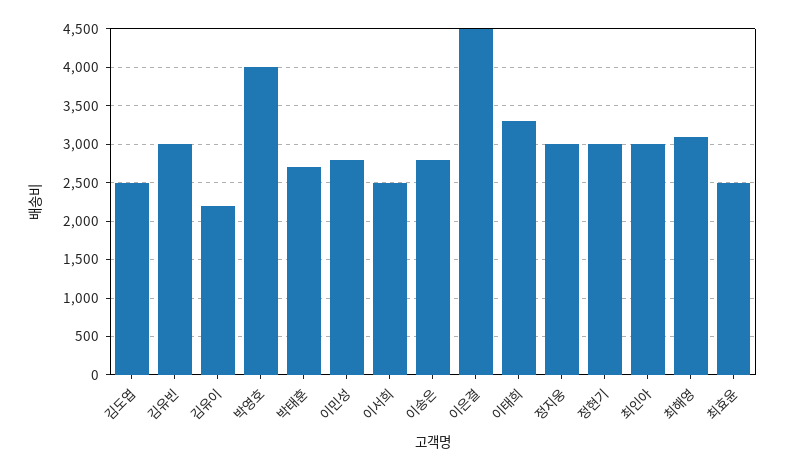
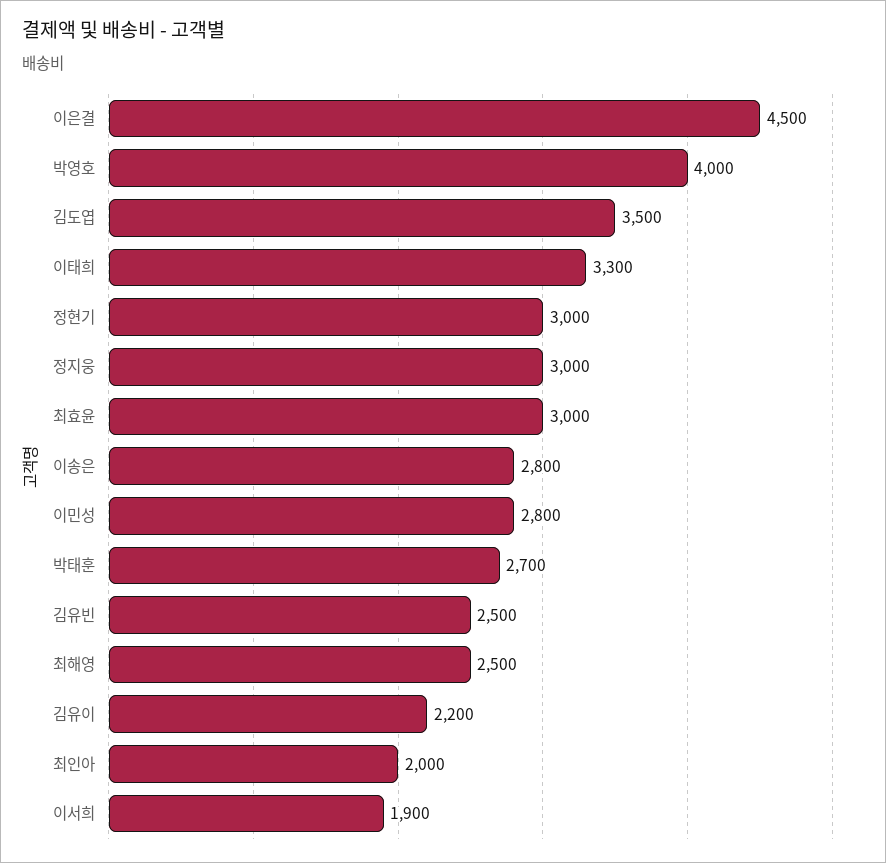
  {
-   "김도엽": 2500,
+   "김도엽": 3500,
-   "김유빈": 3000,
+   "김유빈": 2500,
    "김유이": 2200,
    "박영호": 4000,
    "박태훈": 2700,
    "이민성": 2800,
-   "이서희": 2500,
+   "이서희": 1900,
    "이송은": 2800,
    "이은결": 4500,
    "이태희": 3300,
    "정지웅": 3000,
    "정현기": 3000,
-   "최인아": 3000,
+   "최인아": 2000,
-   "최해영": 3100,
+   "최해영": 2500,
-   "최효윤": 2500
+   "최효윤": 3000
  }

